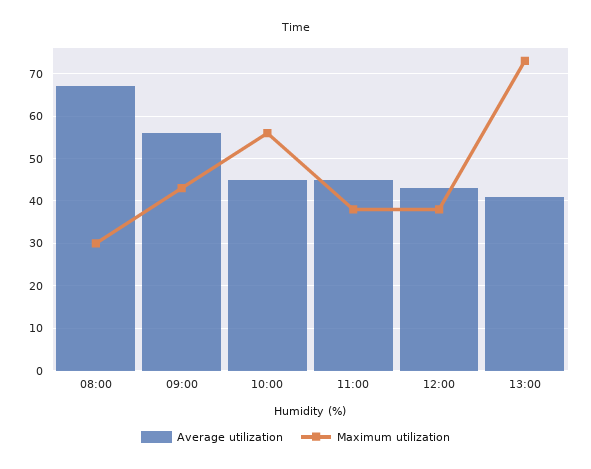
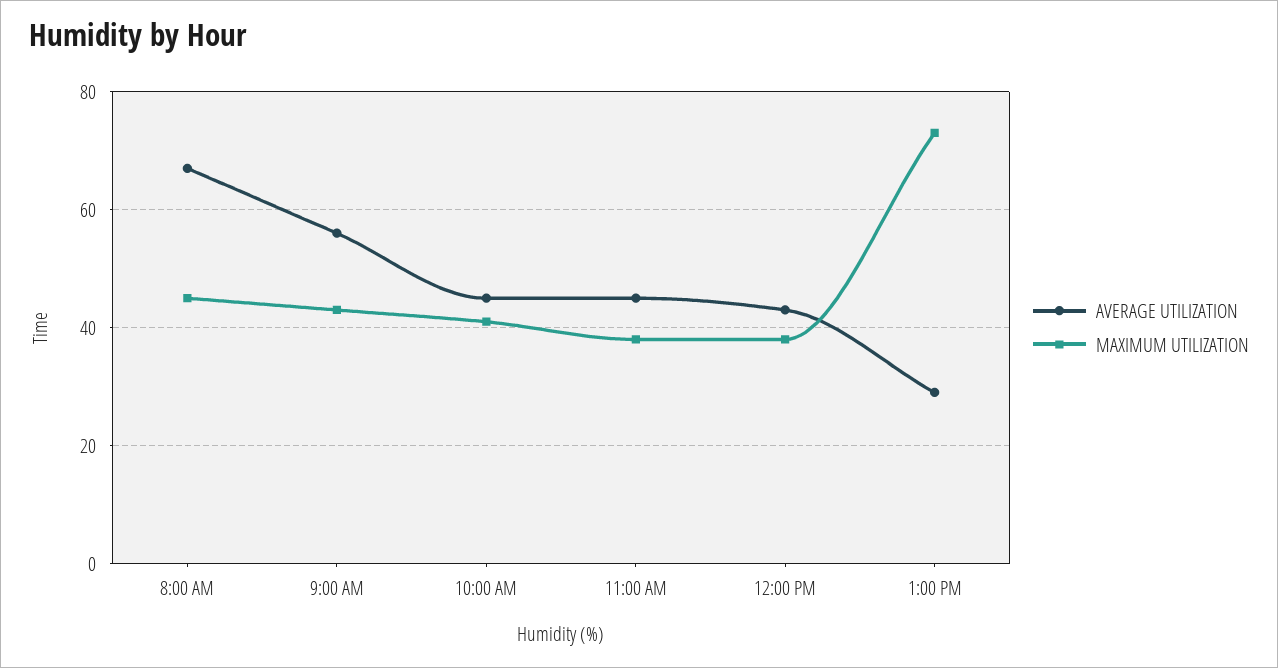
  {
    "Average utilization": {
      "08:00": 65,
      "09:00": 55,
      "10:00": 45,
      "11:00": 45,
      "12:00": 45,
-     "13:00": 40
+     "13:00": 30
    },
    "Maximum utilization": {
-     "08:00": 30,
+     "08:00": 45,
      "09:00": 45,
-     "10:00": 55,
+     "10:00": 40,
      "11:00": 40,
      "12:00": 40,
      "13:00": 75
    }
  }

